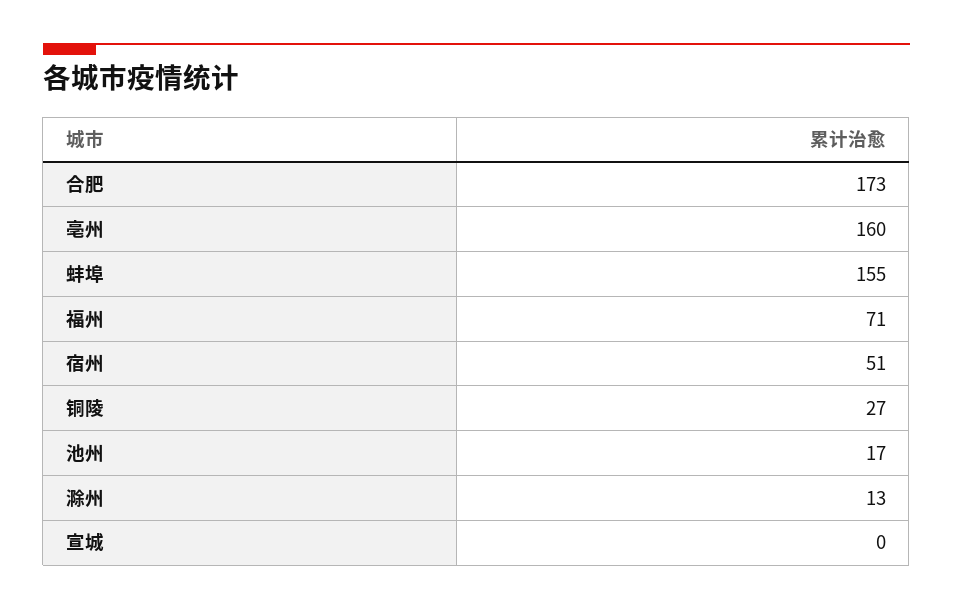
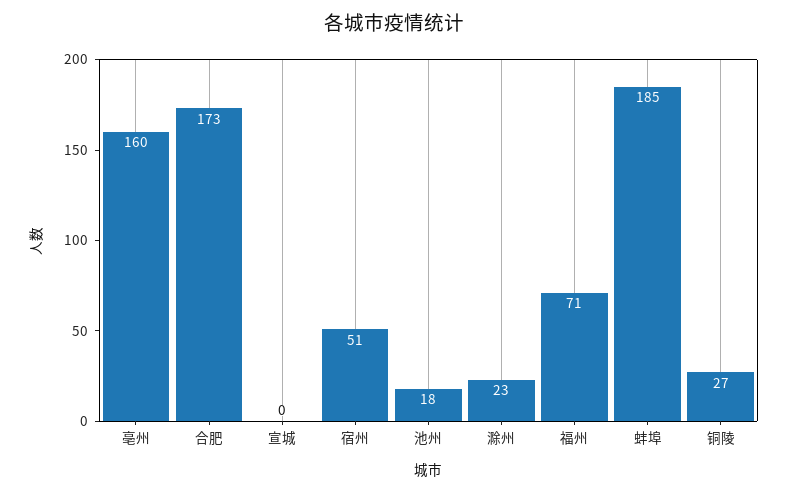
  {
    "合肥": 173,
    "亳州": 160,
-   "蚌埠": 155,
+   "蚌埠": 185,
    "福州": 71,
    "宿州": 51,
    "铜陵": 27,
-   "池州": 17,
+   "池州": 18,
-   "滁州": 13,
+   "滁州": 23,
    "宣城": 0
  }

